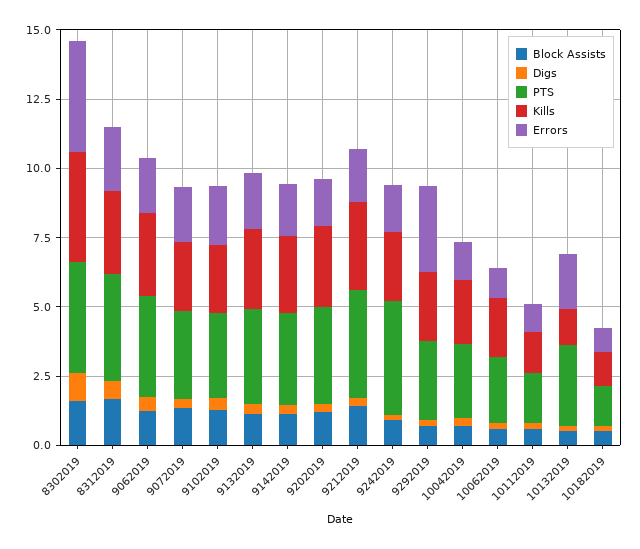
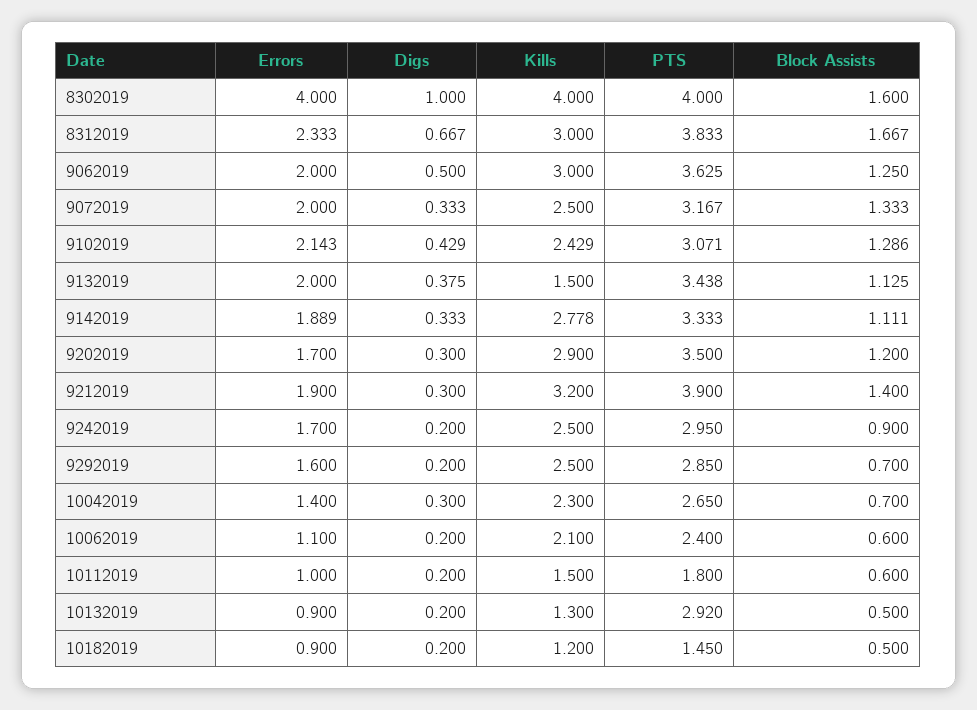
  {
    "Block Assists": {
      "8302019": 1.6,
      "8312019": 1.667,
      "9062019": 1.25,
      "9072019": 1.333,
      "9102019": 1.286,
      "9132019": 1.125,
      "9142019": 1.111,
      "9202019": 1.2,
      "9212019": 1.4,
      "9242019": 0.9,
      "9292019": 0.7,
      "10042019": 0.7,
      "10062019": 0.6,
      "10112019": 0.6,
      "10132019": 0.5,
      "10182019": 0.5
    },
    "Digs": {
      "8302019": 1,
      "8312019": 0.667,
      "9062019": 0.5,
      "9072019": 0.333,
      "9102019": 0.429,
      "9132019": 0.375,
      "9142019": 0.333,
      "9202019": 0.3,
      "9212019": 0.3,
      "9242019": 0.2,
      "9292019": 0.2,
      "10042019": 0.3,
      "10062019": 0.2,
      "10112019": 0.2,
      "10132019": 0.2,
      "10182019": 0.2
    },
    "PTS": {
      "8302019": 4,
      "8312019": 3.833,
      "9062019": 3.625,
      "9072019": 3.167,
      "9102019": 3.071,
      "9132019": 3.438,
      "9142019": 3.333,
      "9202019": 3.5,
      "9212019": 3.9,
-     "9242019": 4,
+     "9242019": 2.95,
      "9292019": 2.85,
      "10042019": 2.65,
      "10062019": 2.4,
      "10112019": 1.8,
      "10132019": 2.92,
      "10182019": 1.45
    },
    "Kills": {
      "8302019": 4,
      "8312019": 3,
      "9062019": 3,
      "9072019": 2.5,
      "9102019": 2.429,
-     "9132019": 3,
+     "9132019": 1.5,
      "9142019": 2.778,
      "9202019": 2.9,
      "9212019": 3.2,
      "9242019": 2.5,
      "9292019": 2.5,
      "10042019": 2.3,
      "10062019": 2.1,
      "10112019": 1.5,
      "10132019": 1.3,
      "10182019": 1.2
    },
    "Errors": {
      "8302019": 4,
      "8312019": 2.333,
      "9062019": 2,
      "9072019": 2,
      "9102019": 2.143,
      "9132019": 2,
      "9142019": 1.889,
      "9202019": 1.7,
      "9212019": 1.9,
      "9242019": 1.7,
-     "9292019": 3,
+     "9292019": 1.6,
      "10042019": 1.4,
      "10062019": 1.1,
      "10112019": 1,
-     "10132019": 2,
+     "10132019": 0.9,
      "10182019": 0.9
    }
  }

